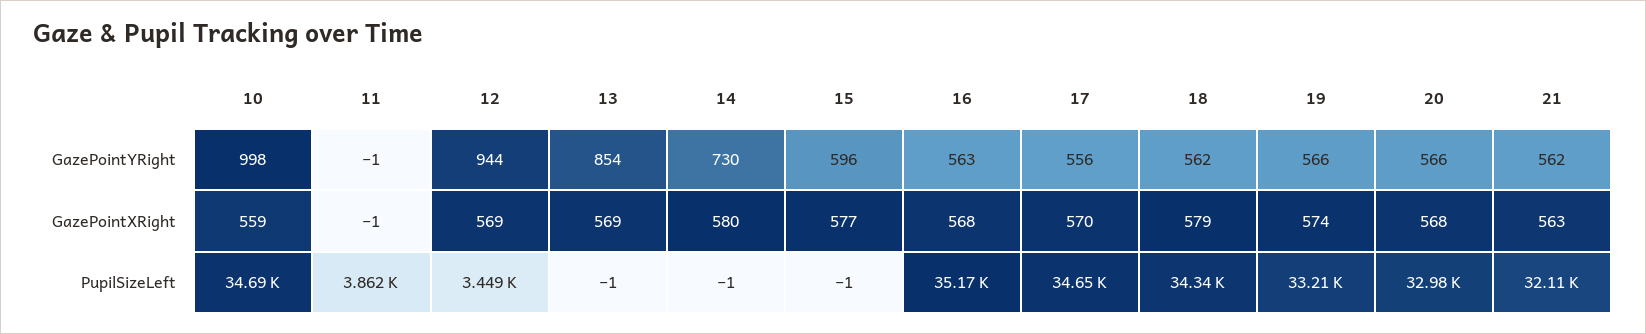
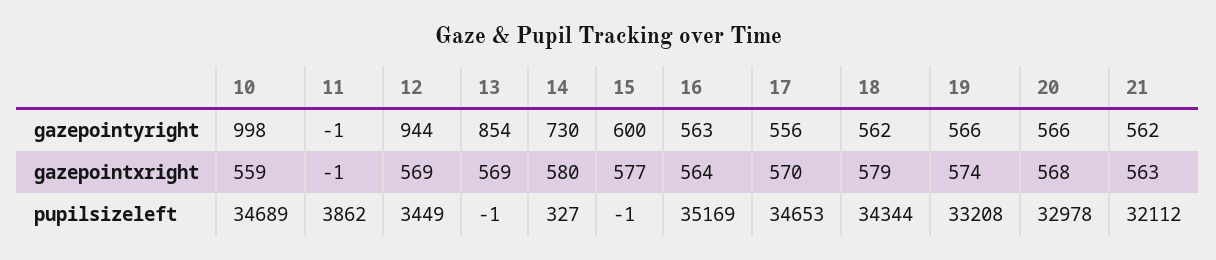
  {
    "10": {
      "GazePointYRight": 998,
      "GazePointXRight": 559,
      "PupilSizeLeft": 34689
    },
    "11": {
      "GazePointYRight": -1,
      "GazePointXRight": -1,
      "PupilSizeLeft": 3862
    },
    "12": {
      "GazePointYRight": 944,
      "GazePointXRight": 569,
      "PupilSizeLeft": 3449
    },
    "13": {
      "GazePointYRight": 854,
      "GazePointXRight": 569,
      "PupilSizeLeft": -1
    },
    "14": {
      "GazePointYRight": 730,
      "GazePointXRight": 580,
-     "PupilSizeLeft": -1
+     "PupilSizeLeft": 327
    },
    "15": {
-     "GazePointYRight": 596,
+     "GazePointYRight": 600,
      "GazePointXRight": 577,
      "PupilSizeLeft": -1
    },
    "16": {
      "GazePointYRight": 563,
-     "GazePointXRight": 568,
+     "GazePointXRight": 564,
      "PupilSizeLeft": 35169
    },
    "17": {
      "GazePointYRight": 556,
      "GazePointXRight": 570,
      "PupilSizeLeft": 34653
    },
    "18": {
      "GazePointYRight": 562,
      "GazePointXRight": 579,
      "PupilSizeLeft": 34344
    },
    "19": {
      "GazePointYRight": 566,
      "GazePointXRight": 574,
      "PupilSizeLeft": 33208
    },
    "20": {
      "GazePointYRight": 566,
      "GazePointXRight": 568,
      "PupilSizeLeft": 32978
    },
    "21": {
      "GazePointYRight": 562,
      "GazePointXRight": 563,
      "PupilSizeLeft": 32112
    }
  }

